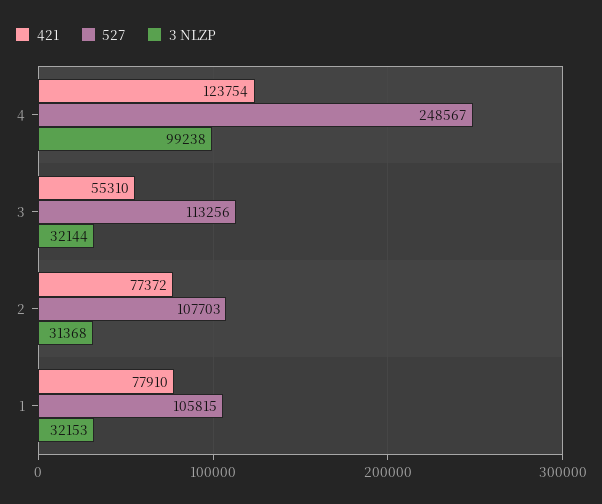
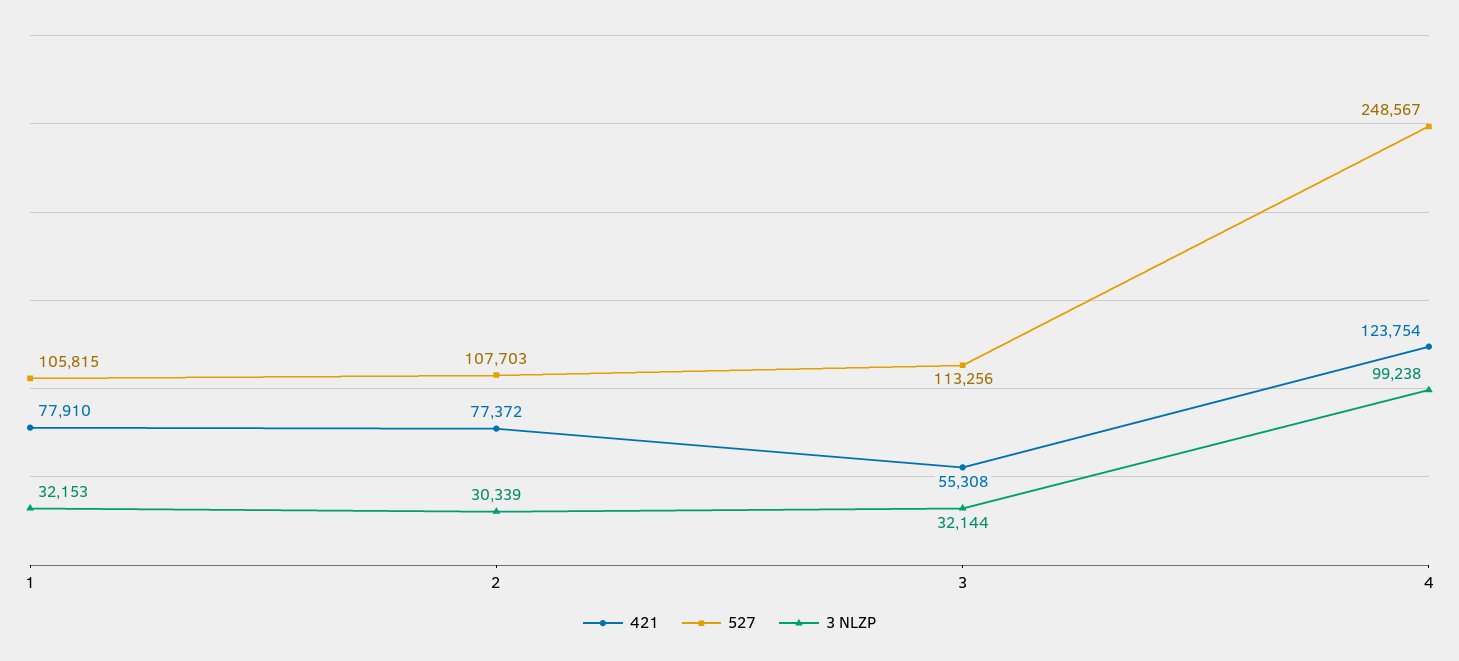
  {
    "421": {
      "4": 123754,
-     "3": 55310,
+     "3": 55308,
      "2": 77372,
      "1": 77910
    },
    "527": {
      "4": 248567,
      "3": 113256,
      "2": 107703,
      "1": 105815
    },
    "3 NLZP": {
      "4": 99238,
      "3": 32144,
-     "2": 31368,
+     "2": 30339,
      "1": 32153
    }
  }

